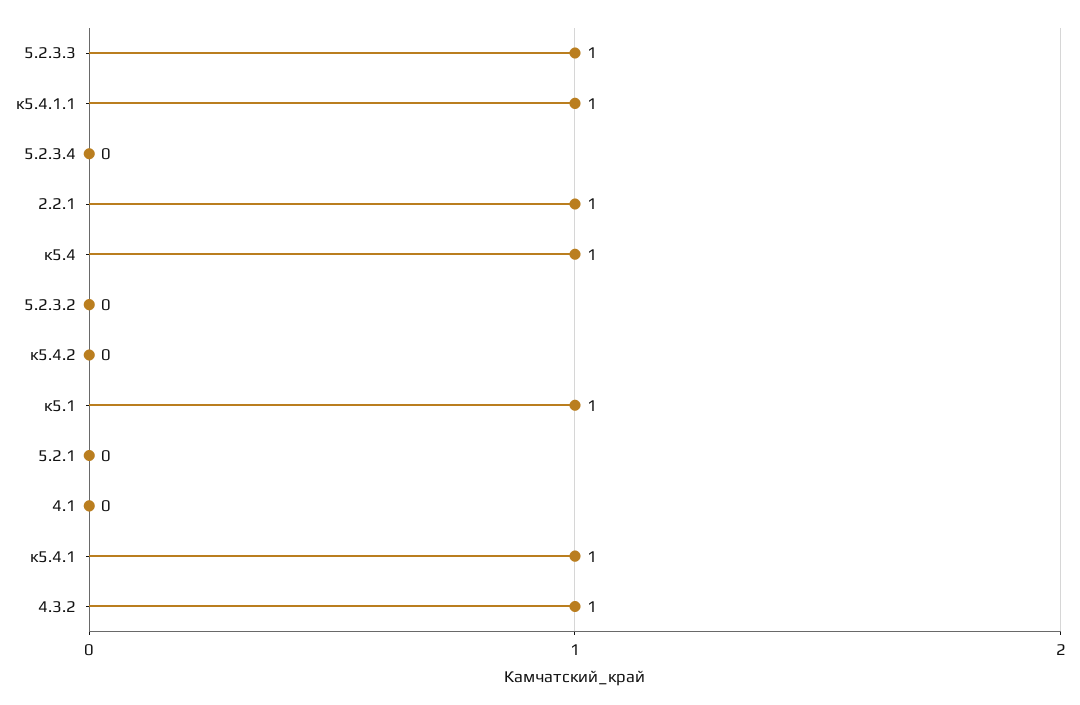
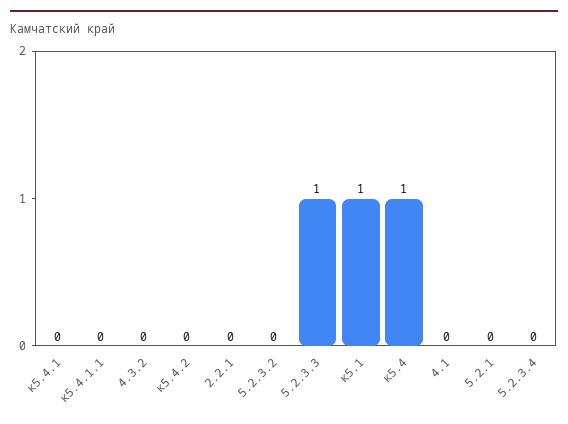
  {
    "5.2.3.3": 1,
-   "к5.4.1.1": 1,
+   "к5.4.1.1": 0,
    "5.2.3.4": 0,
-   "2.2.1": 1,
+   "2.2.1": 0,
    "к5.4": 1,
    "5.2.3.2": 0,
    "к5.4.2": 0,
    "к5.1": 1,
    "5.2.1": 0,
    "4.1": 0,
-   "к5.4.1": 1,
+   "к5.4.1": 0,
-   "4.3.2": 1
+   "4.3.2": 0
  }

